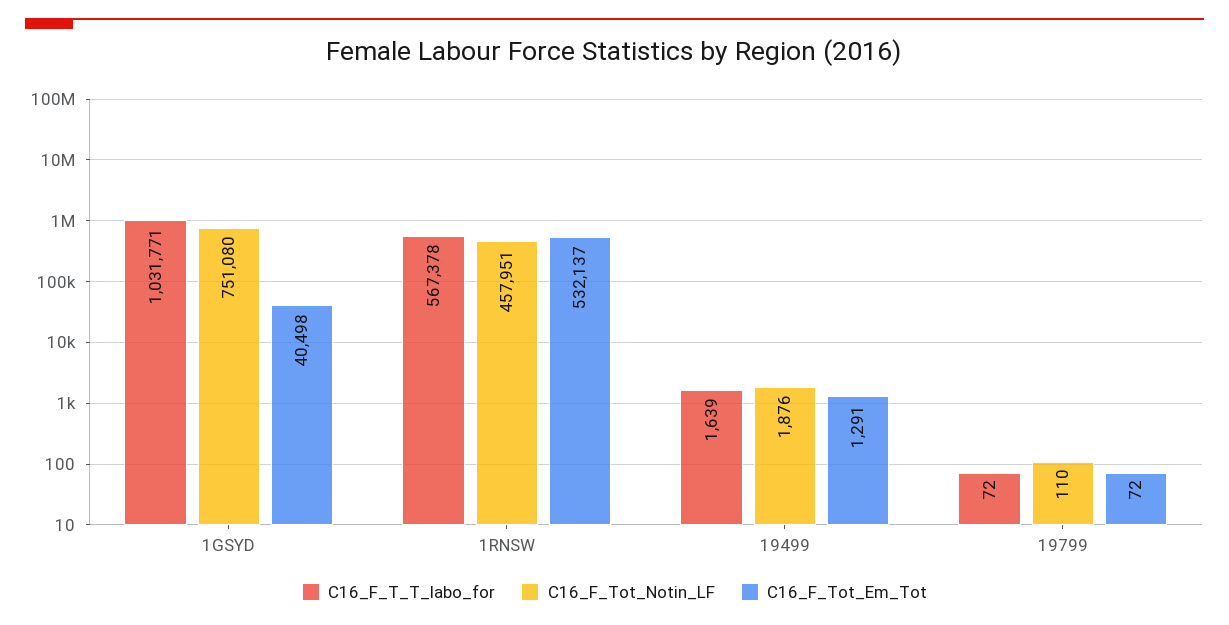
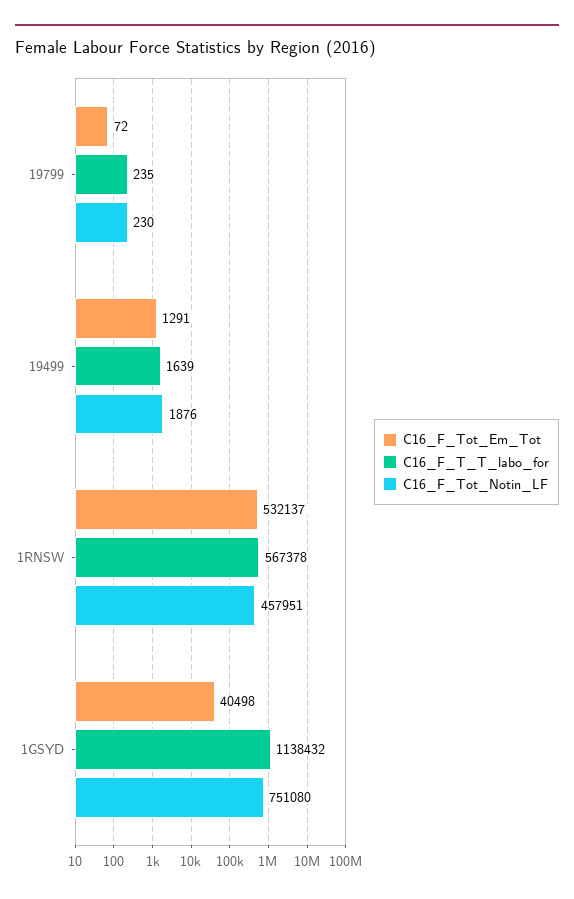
  {
    "C16_F_T_T_labo_for": {
-     "1GSYD": 1031771,
+     "1GSYD": 1138432,
      "1RNSW": 567378,
      "19499": 1639,
-     "19799": 72
+     "19799": 235
    },
    "C16_F_Tot_Notin_LF": {
      "1GSYD": 751080,
      "1RNSW": 457951,
      "19499": 1876,
-     "19799": 110
+     "19799": 230
    },
    "C16_F_Tot_Em_Tot": {
      "1GSYD": 40498,
      "1RNSW": 532137,
      "19499": 1291,
      "19799": 72
    }
  }

